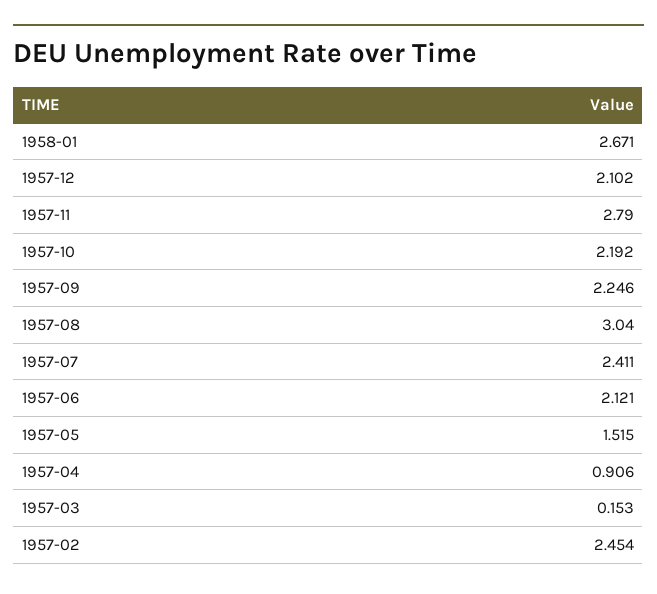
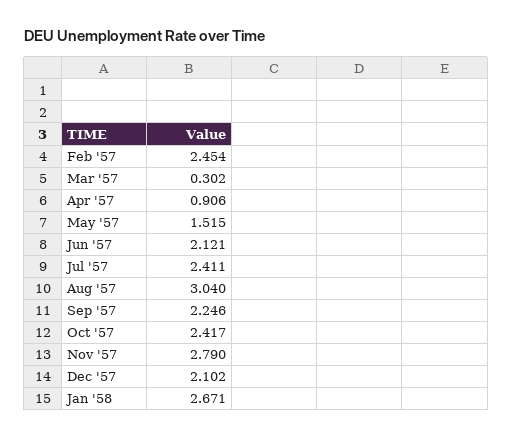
  {
    "1958-01": 2.671,
    "1957-12": 2.102,
    "1957-11": 2.79,
-   "1957-10": 2.192,
+   "1957-10": 2.417,
    "1957-09": 2.246,
    "1957-08": 3.04,
    "1957-07": 2.411,
    "1957-06": 2.121,
    "1957-05": 1.515,
    "1957-04": 0.906,
-   "1957-03": 0.153,
+   "1957-03": 0.302,
    "1957-02": 2.454
  }

